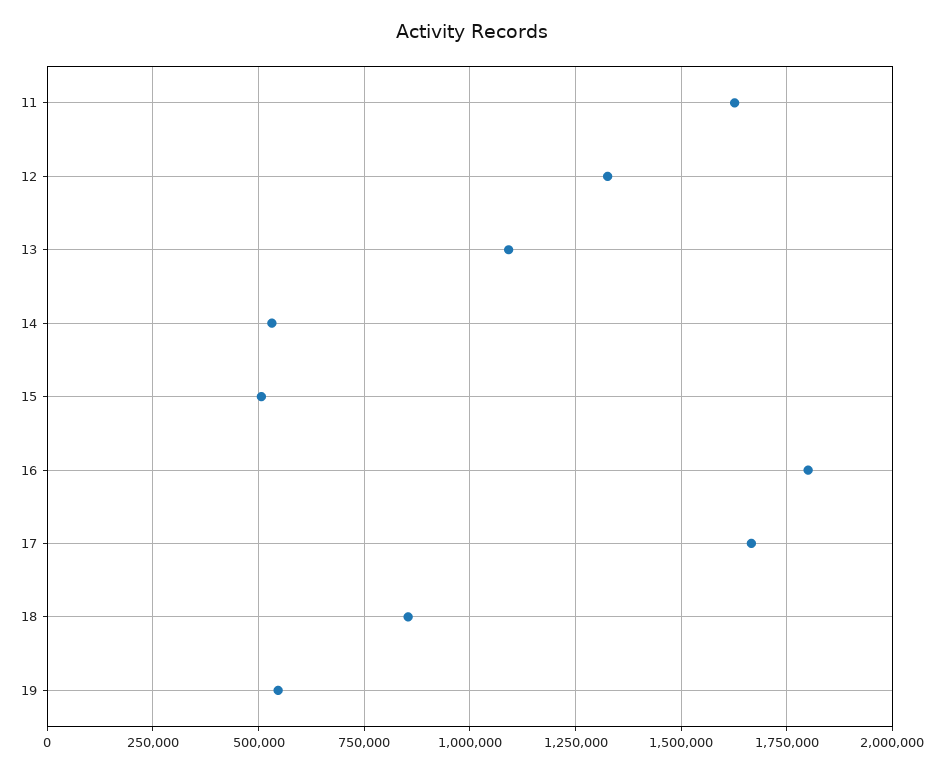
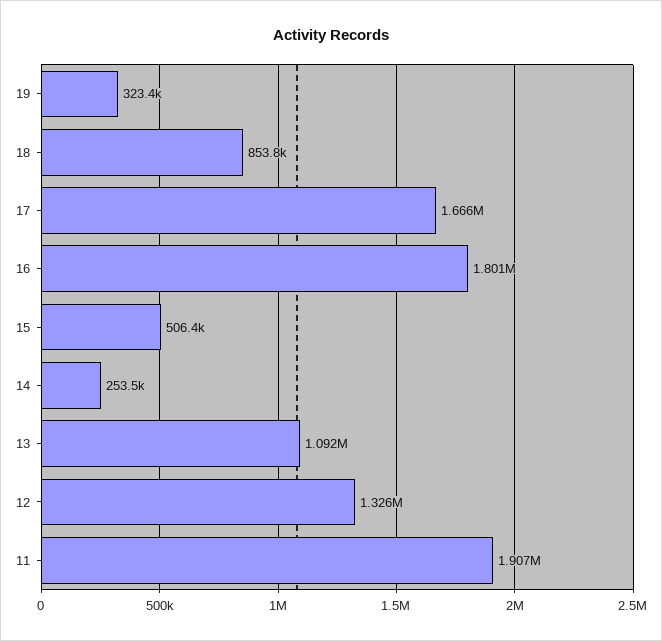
  {
-   "11": 1625000,
+   "11": 1907000,
    "12": 1326000,
    "13": 1092000,
-   "14": 525000,
+   "14": 253500,
    "15": 506400,
    "16": 1801000,
    "17": 1666000,
    "18": 853800,
-   "19": 550000
+   "19": 323400
  }

